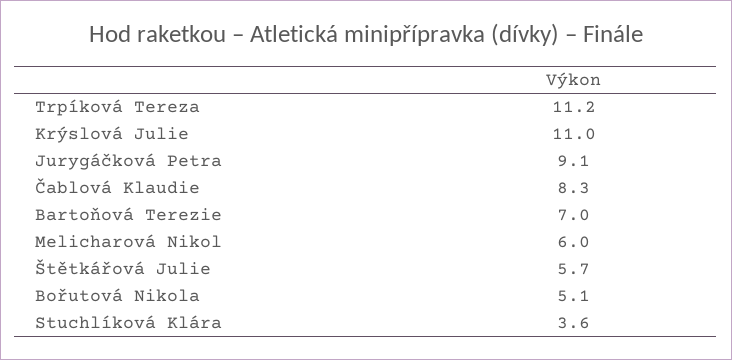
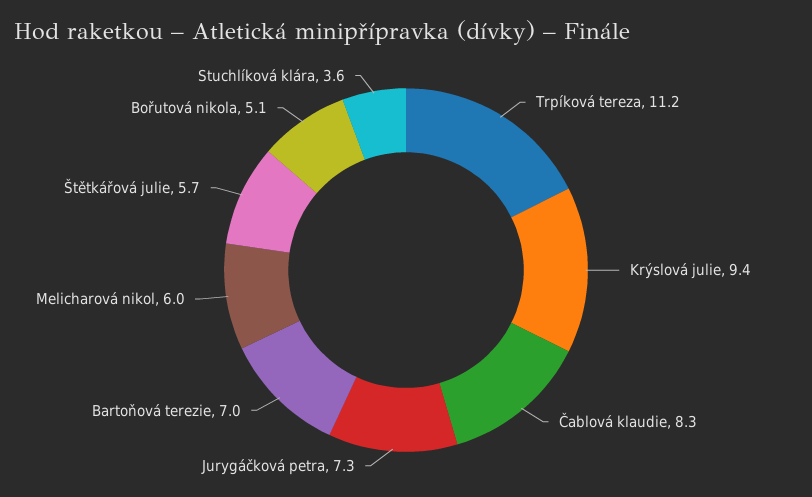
  {
    "Trpíková Tereza": 11.2,
-   "Krýslová Julie": 11,
+   "Krýslová Julie": 9.4,
-   "Jurygáčková Petra": 9.1,
+   "Jurygáčková Petra": 7.3,
    "Čablová Klaudie": 8.3,
    "Bartoňová Terezie": 7,
    "Melicharová Nikol": 6,
    "Štětkářová Julie": 5.7,
    "Bořutová Nikola": 5.1,
    "Stuchlíková Klára": 3.6
  }

